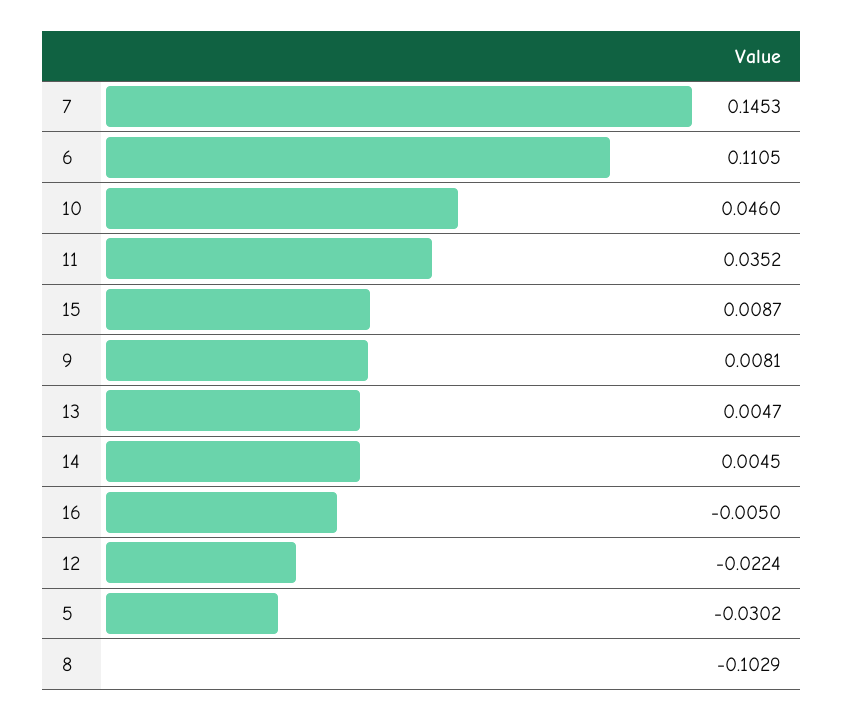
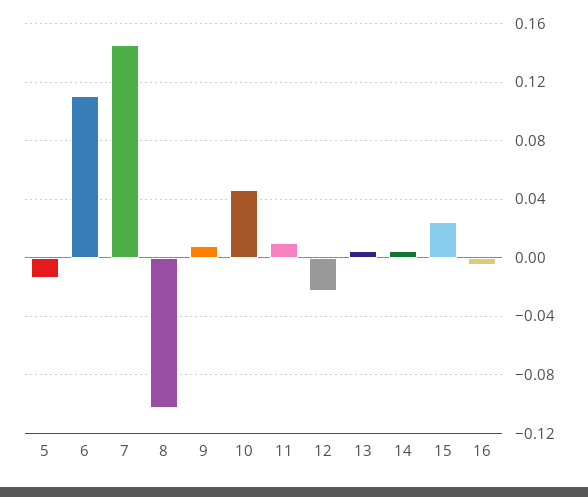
  {
    "7": 0.1453,
    "6": 0.1105,
    "10": 0.046,
-   "11": 0.0352,
+   "11": 0.01,
-   "15": 0.0087,
+   "15": 0.025,
    "9": 0.0081,
    "13": 0.0047,
    "14": 0.0045,
    "16": -0.005,
    "12": -0.0224,
-   "5": -0.0302,
+   "5": -0.015,
    "8": -0.1029
  }

